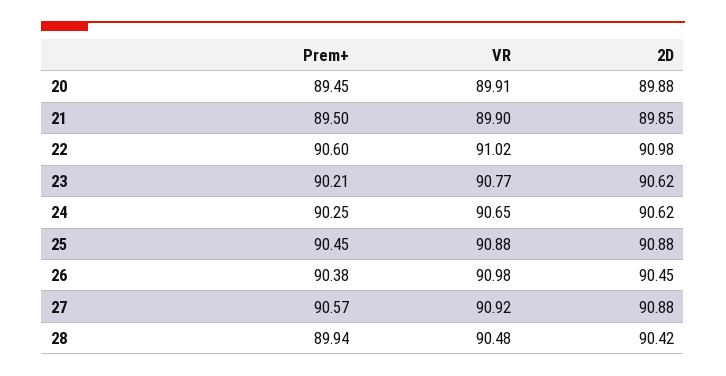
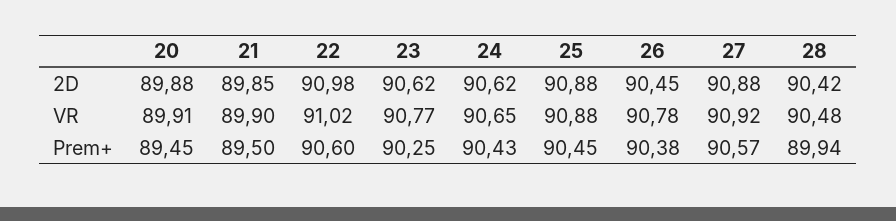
  {
    "Prem+": {
      "20": 89.45,
      "21": 89.5,
      "22": 90.6,
-     "23": 90.21,
+     "23": 90.25,
-     "24": 90.25,
+     "24": 90.43,
      "25": 90.45,
      "26": 90.38,
      "27": 90.57,
      "28": 89.94
    },
    "VR": {
      "20": 89.91,
      "21": 89.9,
      "22": 91.02,
      "23": 90.77,
      "24": 90.65,
      "25": 90.88,
-     "26": 90.98,
+     "26": 90.78,
      "27": 90.92,
      "28": 90.48
    },
    "2D": {
      "20": 89.88,
      "21": 89.85,
      "22": 90.98,
      "23": 90.62,
      "24": 90.62,
      "25": 90.88,
      "26": 90.45,
      "27": 90.88,
      "28": 90.42
    }
  }

